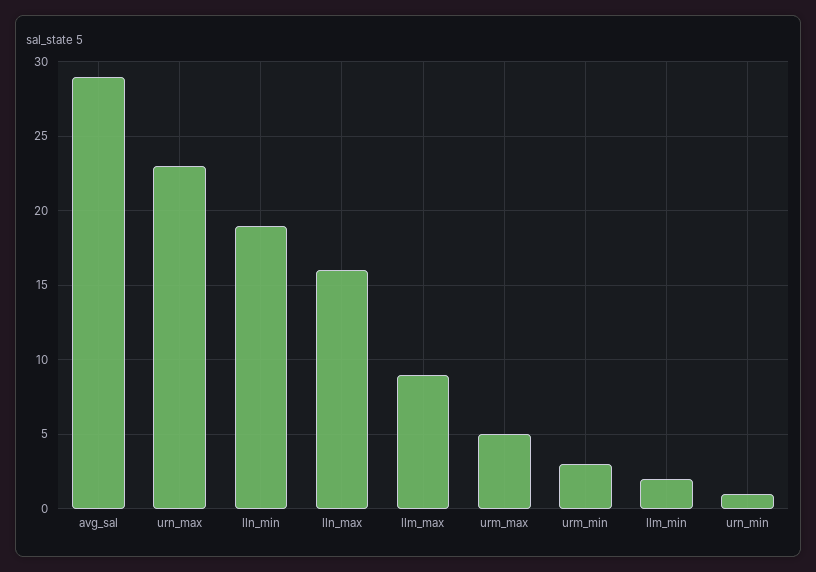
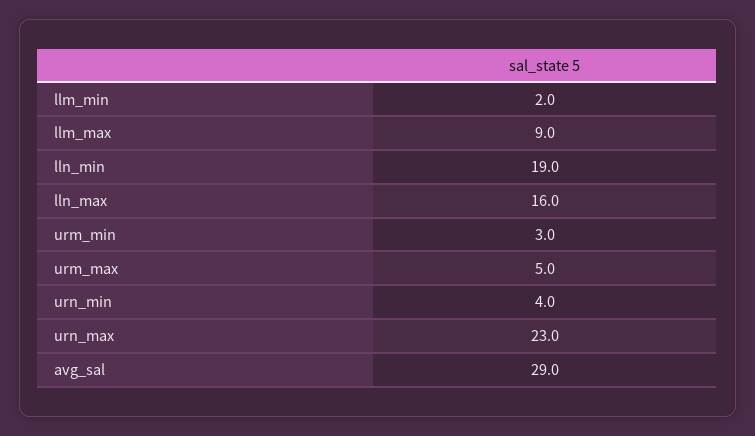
  {
    "avg_sal": 29,
    "urn_max": 23,
    "lln_min": 19,
    "lln_max": 16,
    "llm_max": 9,
    "urm_max": 5,
    "urm_min": 3,
    "llm_min": 2,
-   "urn_min": 1
+   "urn_min": 4
  }

